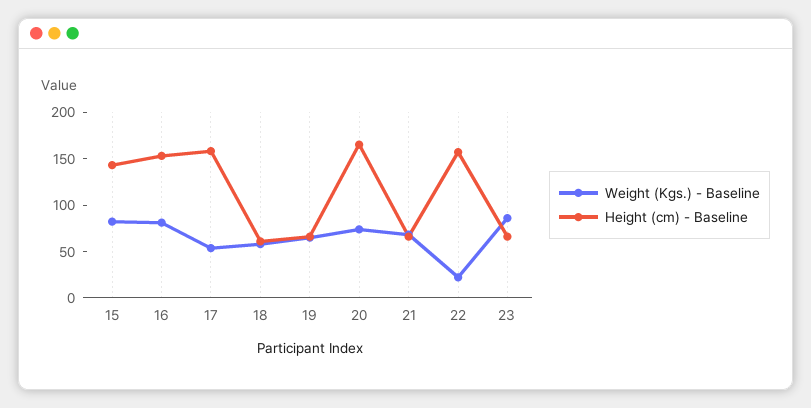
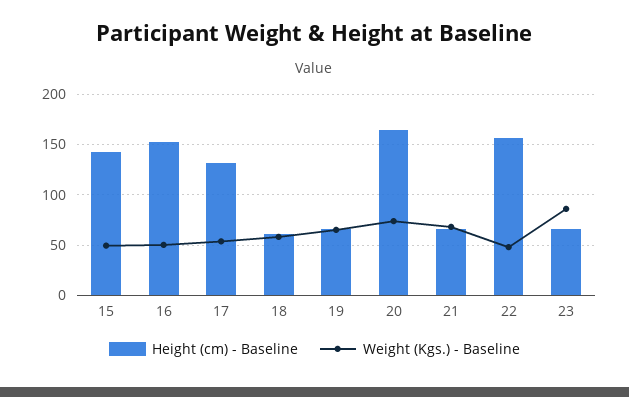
  {
    "Weight (Kgs.) - Baseline": {
-     "15": 80,
+     "15": 50,
-     "16": 80,
+     "16": 50,
      "17": 50,
      "18": 60,
      "19": 70,
      "20": 70,
      "21": 70,
-     "22": 20,
+     "22": 50,
      "23": 90
    },
    "Height (cm) - Baseline": {
      "15": 140,
      "16": 150,
-     "17": 160,
+     "17": 130,
      "18": 60,
      "19": 70,
      "20": 170,
      "21": 70,
      "22": 160,
      "23": 70
    }
  }

